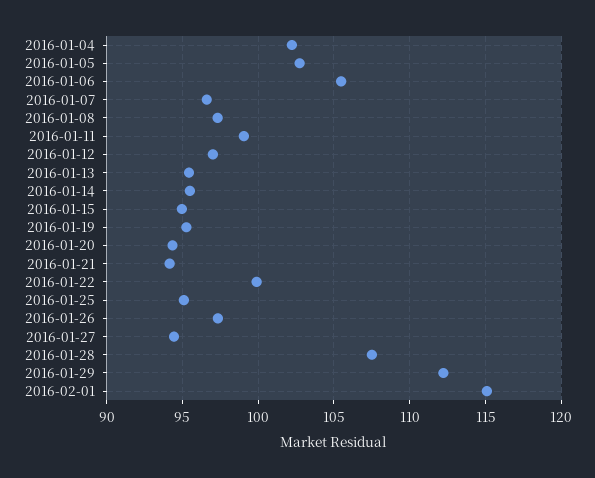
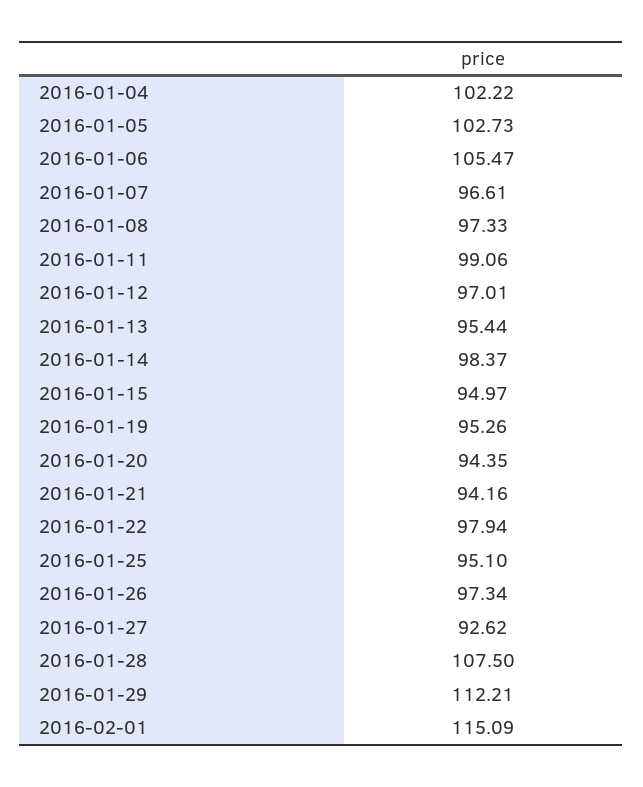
  {
    "2016-01-04": 102.22,
    "2016-01-05": 102.73,
    "2016-01-06": 105.47,
    "2016-01-07": 96.61,
    "2016-01-08": 97.33,
    "2016-01-11": 99.06,
    "2016-01-12": 97.01,
    "2016-01-13": 95.44,
-   "2016-01-14": 95.5,
+   "2016-01-14": 98.37,
    "2016-01-15": 94.97,
    "2016-01-19": 95.26,
    "2016-01-20": 94.35,
    "2016-01-21": 94.16,
-   "2016-01-22": 100,
+   "2016-01-22": 97.94,
    "2016-01-25": 95.1,
    "2016-01-26": 97.34,
-   "2016-01-27": 94.5,
+   "2016-01-27": 92.62,
    "2016-01-28": 107.5,
    "2016-01-29": 112.21,
    "2016-02-01": 115.09
  }

